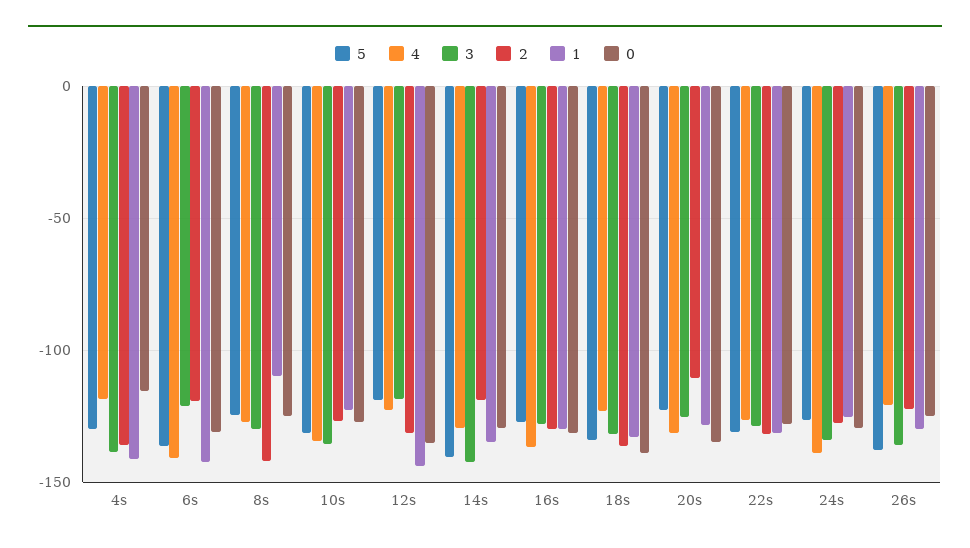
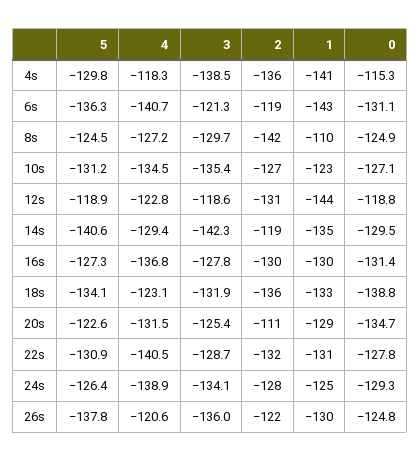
  {
    "5": {
      "4s": -129.8,
      "6s": -136.3,
      "8s": -124.5,
      "10s": -131.2,
      "12s": -118.9,
      "14s": -140.6,
      "16s": -127.3,
      "18s": -134.1,
      "20s": -122.6,
      "22s": -130.9,
      "24s": -126.4,
      "26s": -137.8
    },
    "4": {
      "4s": -118.3,
      "6s": -140.7,
      "8s": -127.2,
      "10s": -134.5,
      "12s": -122.8,
      "14s": -129.4,
      "16s": -136.8,
      "18s": -123.1,
      "20s": -131.5,
-     "22s": -125,
+     "22s": -140.5,
      "24s": -138.9,
      "26s": -120.6
    },
    "3": {
      "4s": -138.5,
      "6s": -121.3,
      "8s": -129.7,
      "10s": -135.4,
      "12s": -118.6,
      "14s": -142.3,
      "16s": -127.8,
      "18s": -131.9,
      "20s": -125.4,
      "22s": -128.7,
      "24s": -134.1,
      "26s": -136
    },
    "2": {
      "4s": -136,
      "6s": -119,
      "8s": -142,
      "10s": -127,
      "12s": -131,
      "14s": -119,
      "16s": -130,
      "18s": -136,
      "20s": -111,
      "22s": -132,
      "24s": -128,
      "26s": -122
    },
    "1": {
      "4s": -141,
      "6s": -143,
      "8s": -110,
      "10s": -123,
      "12s": -144,
      "14s": -135,
      "16s": -130,
      "18s": -133,
      "20s": -129,
      "22s": -131,
      "24s": -125,
      "26s": -130
    },
    "0": {
      "4s": -115.3,
      "6s": -131.1,
      "8s": -124.9,
      "10s": -127.1,
-     "12s": -135,
+     "12s": -118.8,
      "14s": -129.5,
      "16s": -131.4,
      "18s": -138.8,
      "20s": -134.7,
      "22s": -127.8,
      "24s": -129.3,
      "26s": -124.8
    }
  }

